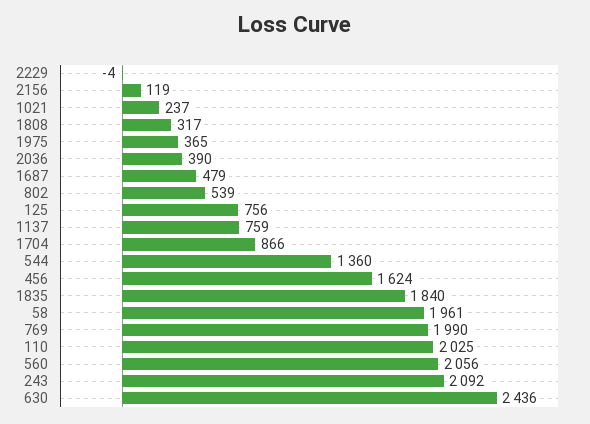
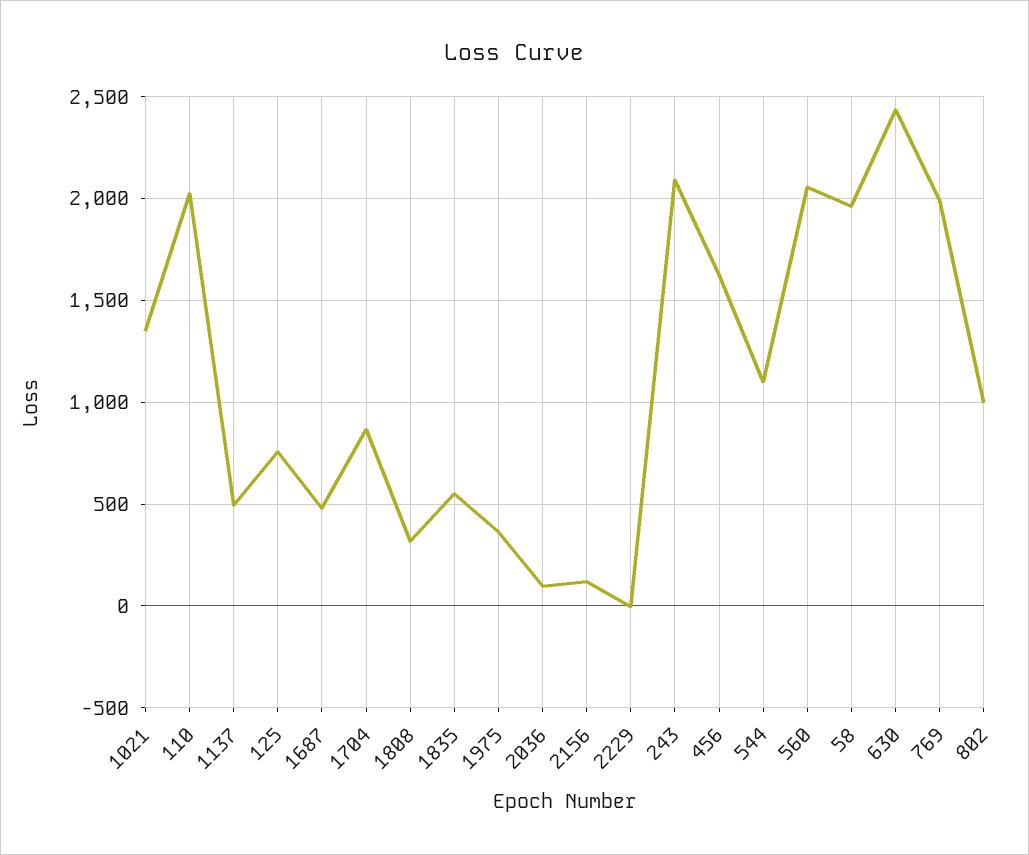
  {
    "2229": -4,
    "2156": 119,
-   "1021": 237,
+   "1021": 1350,
    "1808": 317,
    "1975": 365,
-   "2036": 390,
+   "2036": 100,
    "1687": 479,
-   "802": 539,
+   "802": 1000,
    "125": 756,
-   "1137": 759,
+   "1137": 500,
    "1704": 866,
-   "544": 1360,
+   "544": 1100,
    "456": 1624,
-   "1835": 1840,
+   "1835": 550,
    "58": 1961,
    "769": 1990,
    "110": 2025,
    "560": 2056,
    "243": 2092,
    "630": 2436
  }

